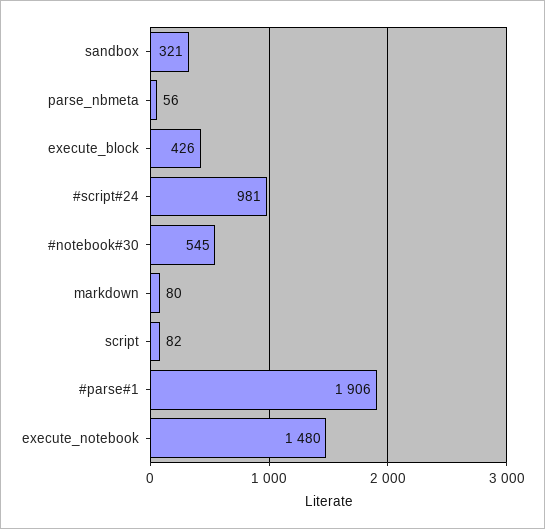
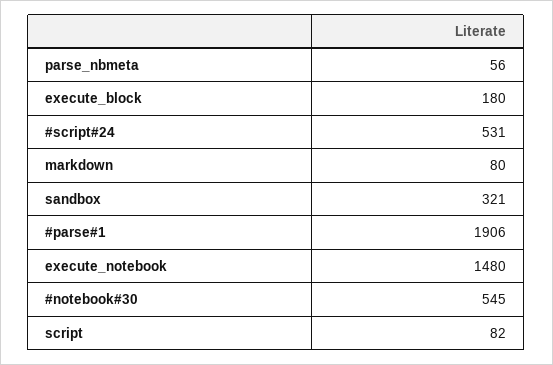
  {
    "sandbox": 321,
    "parse_nbmeta": 56,
-   "execute_block": 426,
+   "execute_block": 180,
-   "#script#24": 981,
+   "#script#24": 531,
    "#notebook#30": 545,
    "markdown": 80,
    "script": 82,
    "#parse#1": 1906,
    "execute_notebook": 1480
  }

